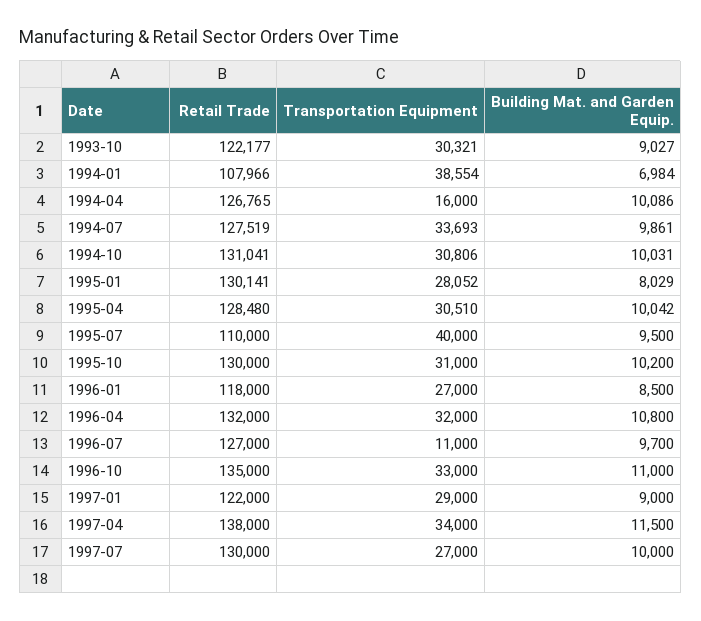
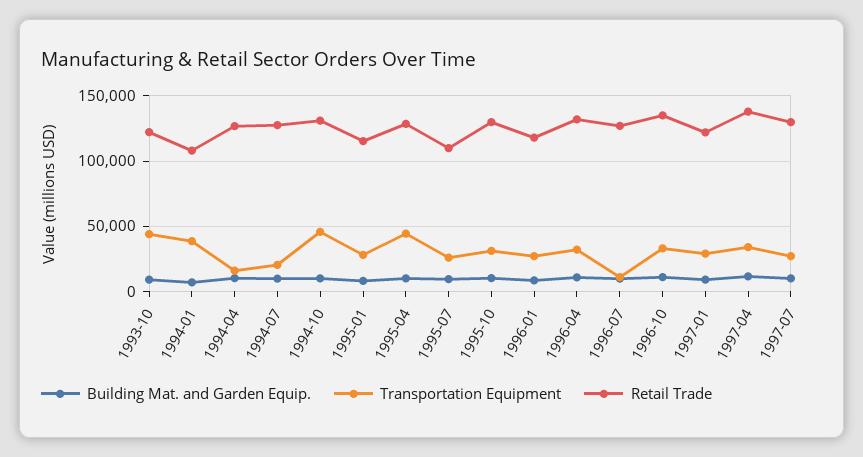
  {
    "Retail Trade": {
      "1993-10": 122177,
      "1994-01": 107966,
      "1994-04": 126765,
      "1994-07": 127519,
      "1994-10": 131041,
-     "1995-01": 130141,
+     "1995-01": 115000,
      "1995-04": 128480,
      "1995-07": 110000,
      "1995-10": 130000,
      "1996-01": 118000,
      "1996-04": 132000,
      "1996-07": 127000,
      "1996-10": 135000,
      "1997-01": 122000,
      "1997-04": 138000,
      "1997-07": 130000
    },
    "Transportation Equipment": {
-     "1993-10": 30321,
+     "1993-10": 45000,
      "1994-01": 38554,
      "1994-04": 16000,
-     "1994-07": 33693,
+     "1994-07": 20000,
-     "1994-10": 30806,
+     "1994-10": 45000,
      "1995-01": 28052,
-     "1995-04": 30510,
+     "1995-04": 45000,
-     "1995-07": 40000,
+     "1995-07": 25000,
      "1995-10": 31000,
      "1996-01": 27000,
      "1996-04": 32000,
      "1996-07": 11000,
      "1996-10": 33000,
      "1997-01": 29000,
      "1997-04": 34000,
      "1997-07": 27000
    },
    "Building Mat. and Garden Equip.": {
      "1993-10": 9027,
      "1994-01": 6984,
      "1994-04": 10086,
      "1994-07": 9861,
      "1994-10": 10031,
      "1995-01": 8029,
      "1995-04": 10042,
      "1995-07": 9500,
      "1995-10": 10200,
      "1996-01": 8500,
      "1996-04": 10800,
      "1996-07": 9700,
      "1996-10": 11000,
      "1997-01": 9000,
      "1997-04": 11500,
      "1997-07": 10000
    }
  }

